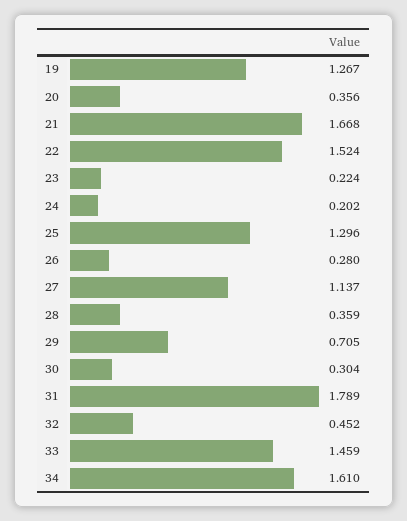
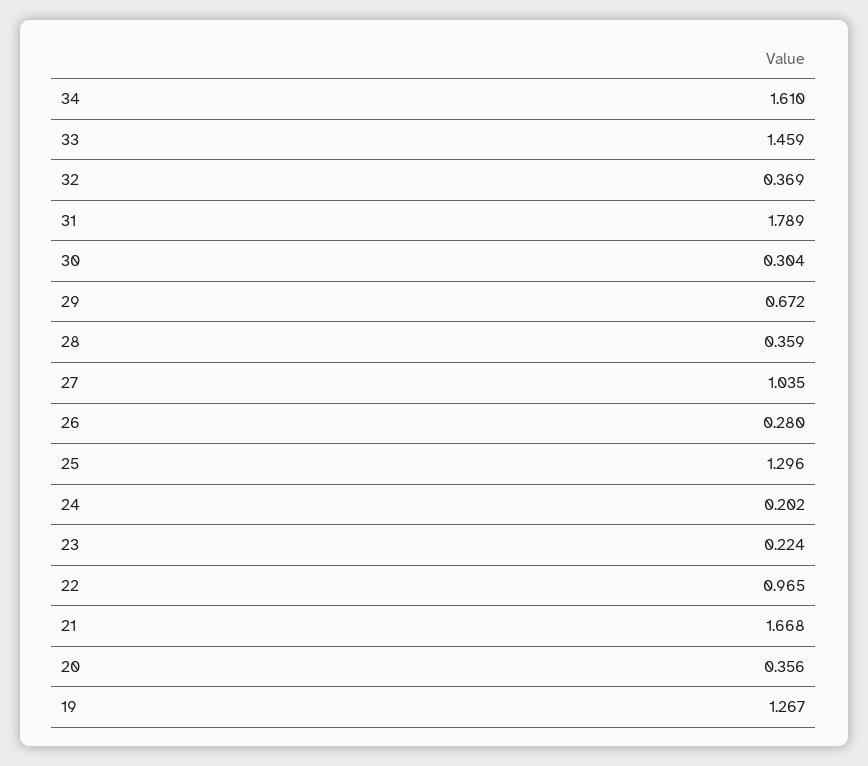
  {
    "19": 1.267,
    "20": 0.356,
    "21": 1.668,
-   "22": 1.524,
+   "22": 0.965,
    "23": 0.224,
    "24": 0.202,
    "25": 1.296,
    "26": 0.28,
-   "27": 1.137,
+   "27": 1.035,
    "28": 0.359,
-   "29": 0.705,
+   "29": 0.672,
    "30": 0.304,
    "31": 1.789,
-   "32": 0.452,
+   "32": 0.369,
    "33": 1.459,
    "34": 1.61
  }

